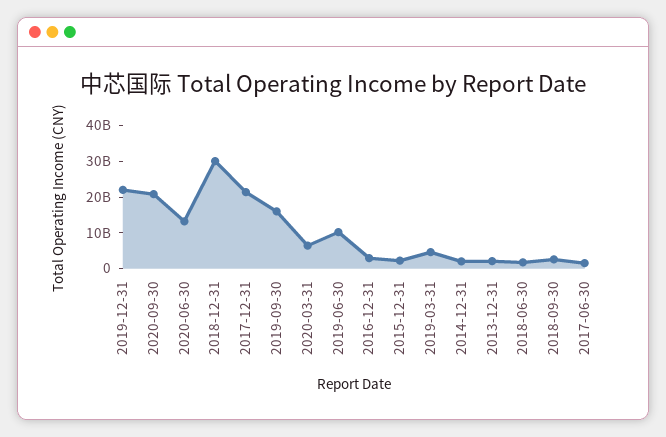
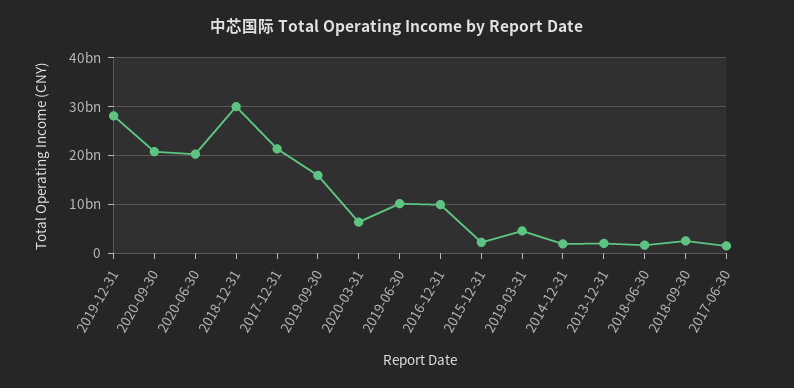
  {
-   "2019-12-31": 22500000000,
+   "2019-12-31": 28000000000,
    "2020-09-30": 20000000000,
-   "2020-06-30": 12500000000,
+   "2020-06-30": 20000000000,
    "2018-12-31": 30000000000,
    "2017-12-31": 22000000000,
    "2019-09-30": 16000000000,
    "2020-03-31": 6000000000,
    "2019-06-30": 10000000000,
-   "2016-12-31": 2500000000,
+   "2016-12-31": 10000000000,
    "2015-12-31": 2000000000,
    "2019-03-31": 4000000000,
    "2014-12-31": 2000000000,
    "2013-12-31": 2000000000,
    "2018-06-30": 2000000000,
    "2018-09-30": 2000000000,
    "2017-06-30": 2000000000
  }

